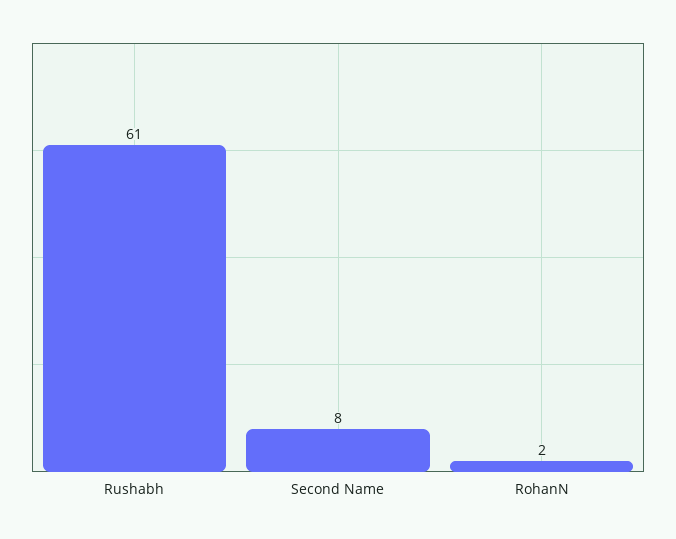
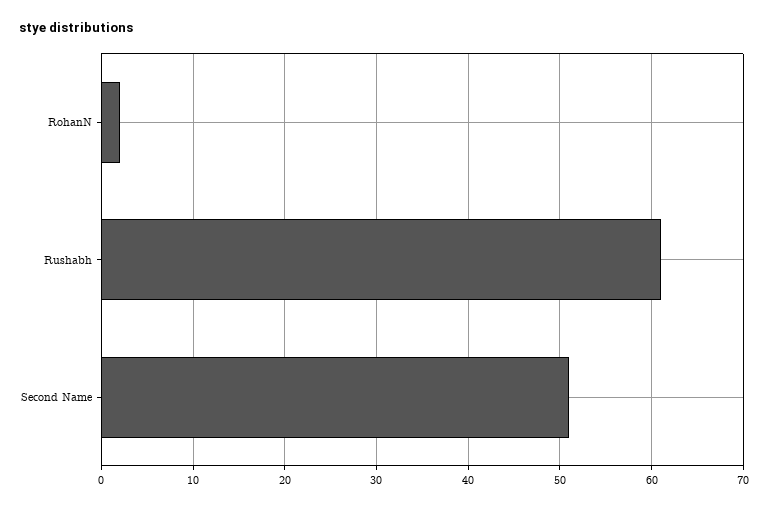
  {
    "Rushabh": 61,
-   "Second Name": 8,
+   "Second Name": 51,
    "RohanN": 2
  }

